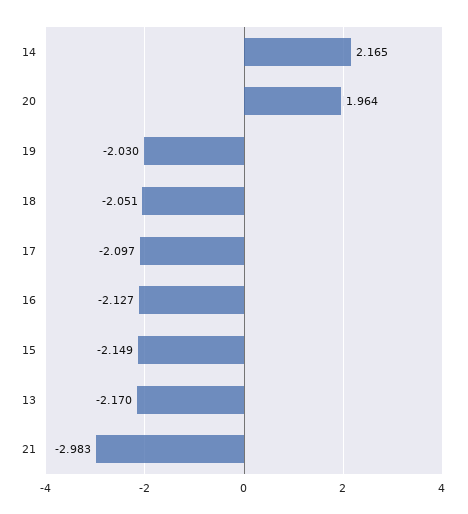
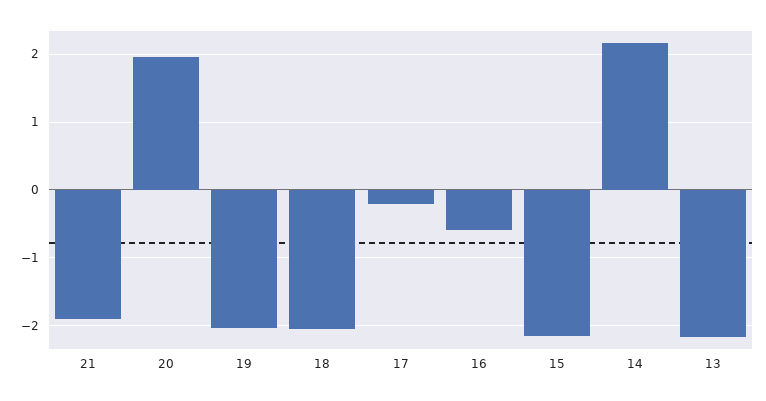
  {
    "14": 2.165,
    "20": 1.964,
    "19": -2.03,
    "18": -2.051,
-   "17": -2.097,
+   "17": -0.2,
-   "16": -2.127,
+   "16": -0.6,
    "15": -2.149,
    "13": -2.17,
-   "21": -2.983
+   "21": -1.9
  }

